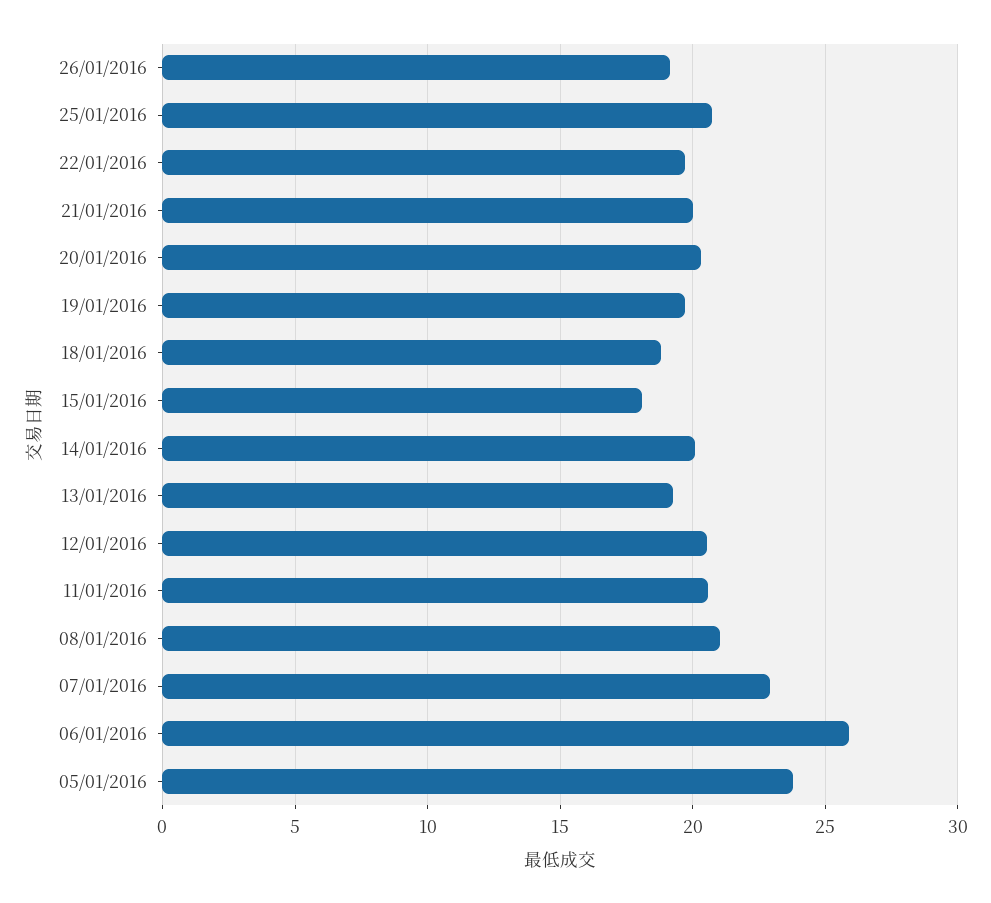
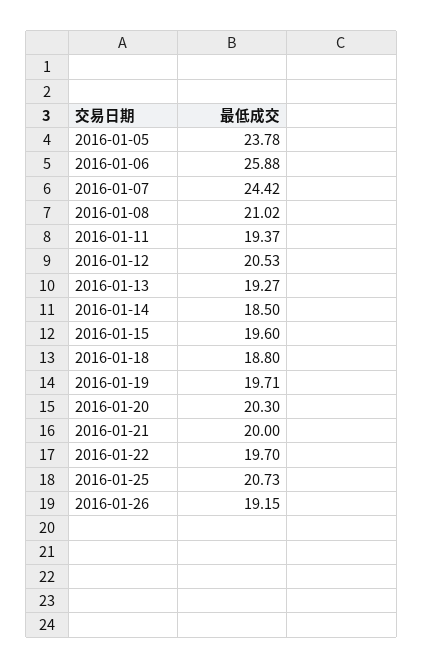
  {
    "26/01/2016": 19.15,
    "25/01/2016": 20.73,
    "22/01/2016": 19.7,
    "21/01/2016": 20,
    "20/01/2016": 20.3,
    "19/01/2016": 19.71,
    "18/01/2016": 18.8,
-   "15/01/2016": 18,
+   "15/01/2016": 19.6,
-   "14/01/2016": 20,
+   "14/01/2016": 18.5,
    "13/01/2016": 19.27,
    "12/01/2016": 20.53,
-   "11/01/2016": 20.5,
+   "11/01/2016": 19.37,
    "08/01/2016": 21.02,
-   "07/01/2016": 23,
+   "07/01/2016": 24.42,
    "06/01/2016": 25.88,
    "05/01/2016": 23.78
  }

